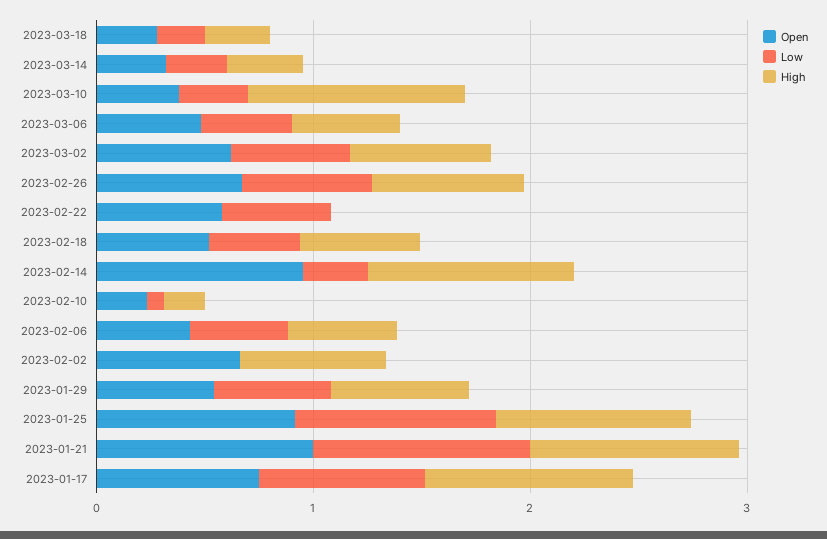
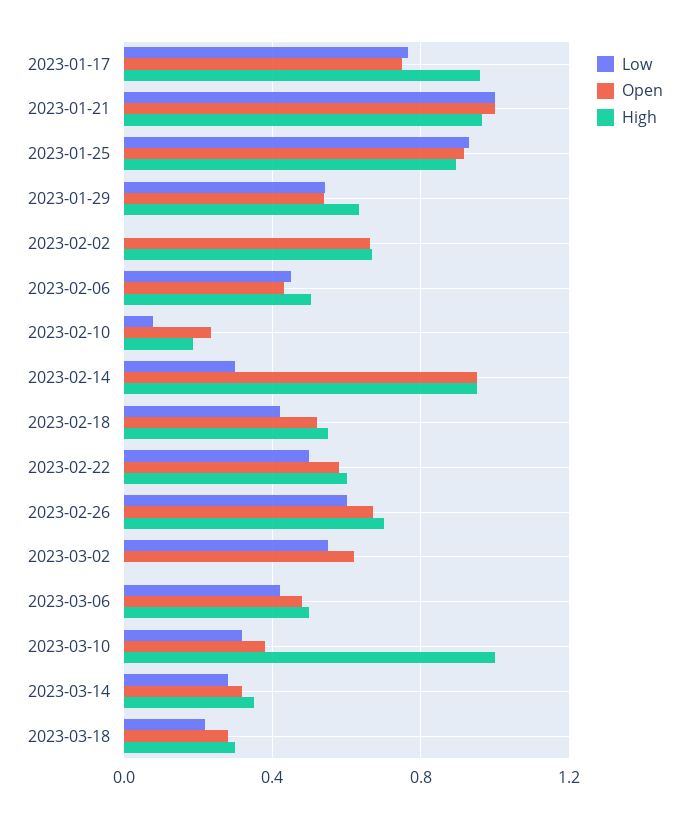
  {
    "Open": {
      "2023-03-18": 0.3,
      "2023-03-14": 0.3,
      "2023-03-10": 0.4,
      "2023-03-06": 0.5,
      "2023-03-02": 0.6,
      "2023-02-26": 0.65,
      "2023-02-22": 0.6,
      "2023-02-18": 0.5,
      "2023-02-14": 0.95,
      "2023-02-10": 0.25,
      "2023-02-06": 0.45,
      "2023-02-02": 0.65,
      "2023-01-29": 0.55,
      "2023-01-25": 0.9,
      "2023-01-21": 1,
      "2023-01-17": 0.75
    },
    "Low": {
      "2023-03-18": 0.2,
      "2023-03-14": 0.3,
      "2023-03-10": 0.3,
      "2023-03-06": 0.4,
      "2023-03-02": 0.55,
      "2023-02-26": 0.6,
      "2023-02-22": 0.5,
      "2023-02-18": 0.4,
      "2023-02-14": 0.3,
      "2023-02-10": 0.1,
      "2023-02-06": 0.45,
      "2023-02-02": 0,
      "2023-01-29": 0.55,
      "2023-01-25": 0.95,
      "2023-01-21": 1,
      "2023-01-17": 0.75
    },
    "High": {
      "2023-03-18": 0.3,
      "2023-03-14": 0.35,
      "2023-03-10": 1,
      "2023-03-06": 0.5,
-     "2023-03-02": 0.6,
+     "2023-03-02": 0,
      "2023-02-26": 0.7,
-     "2023-02-22": 0,
+     "2023-02-22": 0.6,
      "2023-02-18": 0.55,
      "2023-02-14": 0.95,
      "2023-02-10": 0.2,
      "2023-02-06": 0.5,
      "2023-02-02": 0.65,
      "2023-01-29": 0.65,
      "2023-01-25": 0.9,
      "2023-01-21": 0.95,
      "2023-01-17": 0.95
    }
  }

